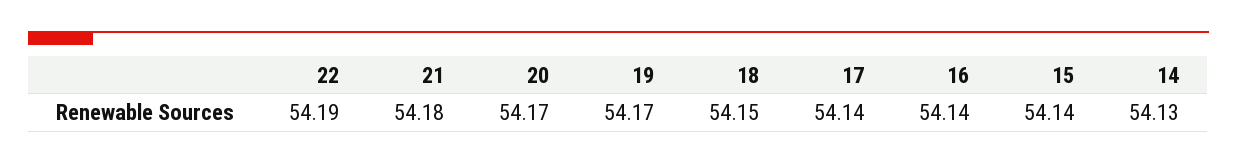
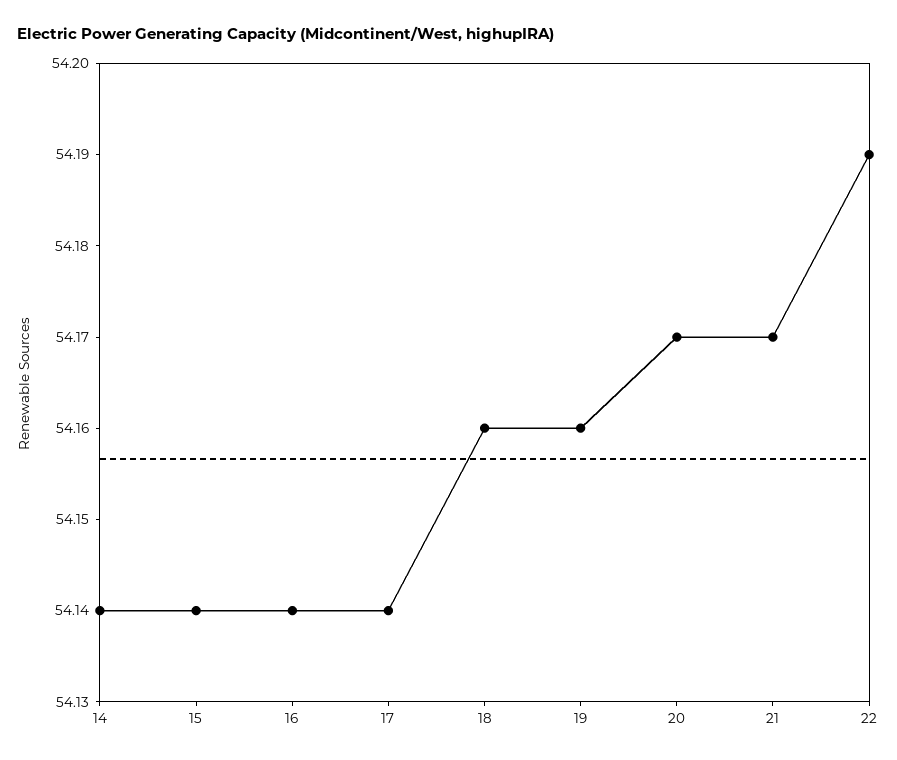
  {
    "22": 54.19,
-   "21": 54.18,
+   "21": 54.17,
    "20": 54.17,
-   "19": 54.17,
+   "19": 54.16,
-   "18": 54.15,
+   "18": 54.16,
    "17": 54.14,
    "16": 54.14,
    "15": 54.14,
-   "14": 54.13
+   "14": 54.14
  }

